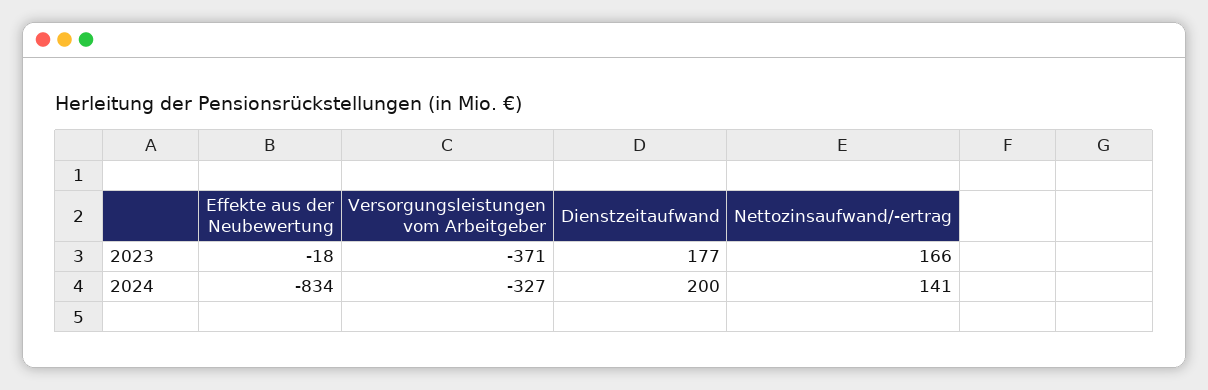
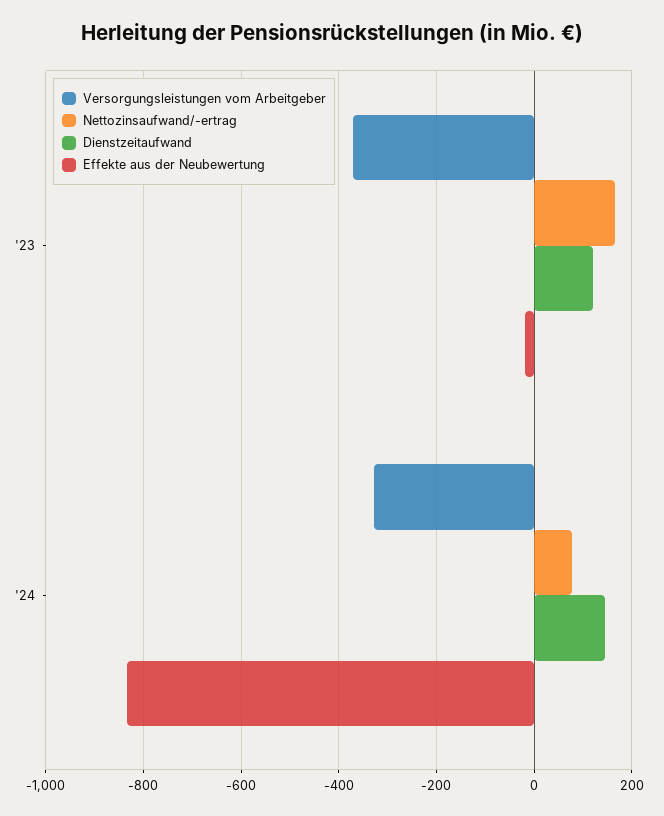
  {
    "Effekte aus der Neubewertung": {
      "2023": -18,
      "2024": -834
    },
    "Versorgungsleistungen vom Arbeitgeber": {
      "2023": -371,
      "2024": -327
    },
    "Dienstzeitaufwand": {
-     "2023": 177,
+     "2023": 120,
-     "2024": 200
+     "2024": 140
    },
    "Nettozinsaufwand/-ertrag": {
      "2023": 166,
-     "2024": 141
+     "2024": 80
    }
  }

